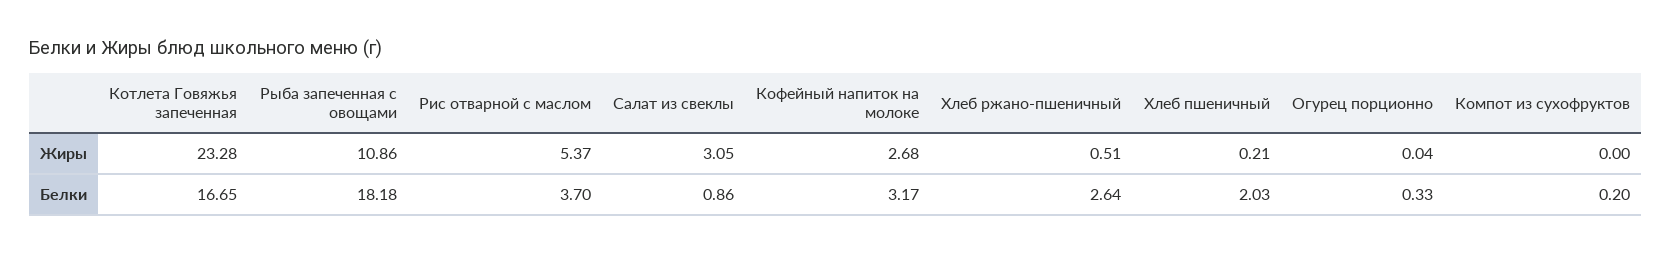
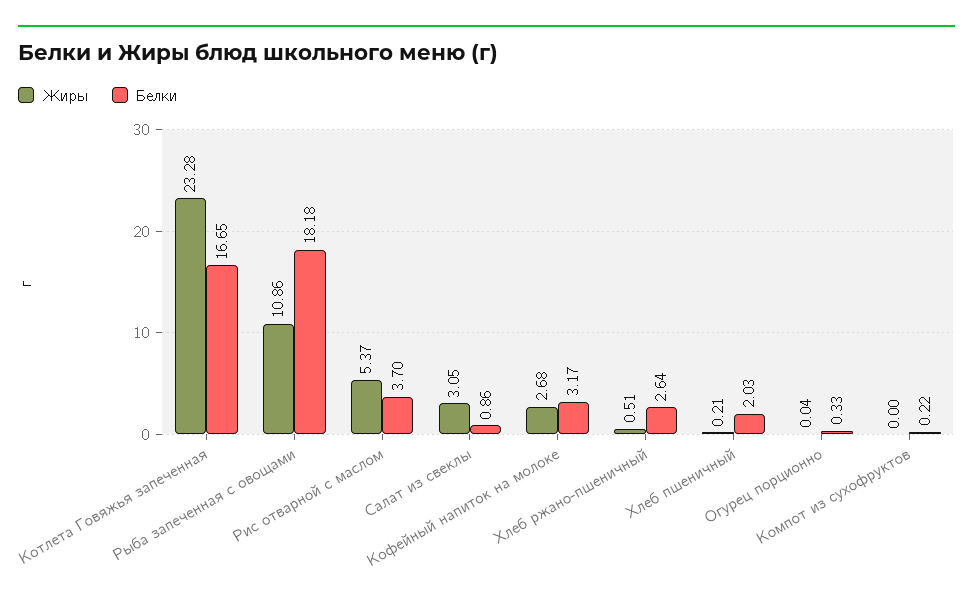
  {
    "Жиры": {
      "Котлета Говяжья запеченная": 23.28,
      "Рыба запеченная с овощами": 10.86,
      "Рис отварной с маслом": 5.37,
      "Салат из свеклы": 3.05,
      "Кофейный напиток на молоке": 2.68,
      "Хлеб ржано-пшеничный": 0.51,
      "Хлеб пшеничный": 0.21,
      "Огурец порционно": 0.04,
      "Компот из сухофруктов": 0
    },
    "Белки": {
      "Котлета Говяжья запеченная": 16.65,
      "Рыба запеченная с овощами": 18.18,
      "Рис отварной с маслом": 3.7,
      "Салат из свеклы": 0.86,
      "Кофейный напиток на молоке": 3.17,
      "Хлеб ржано-пшеничный": 2.64,
      "Хлеб пшеничный": 2.03,
      "Огурец порционно": 0.33,
-     "Компот из сухофруктов": 0.2
+     "Компот из сухофруктов": 0.22
    }
  }

